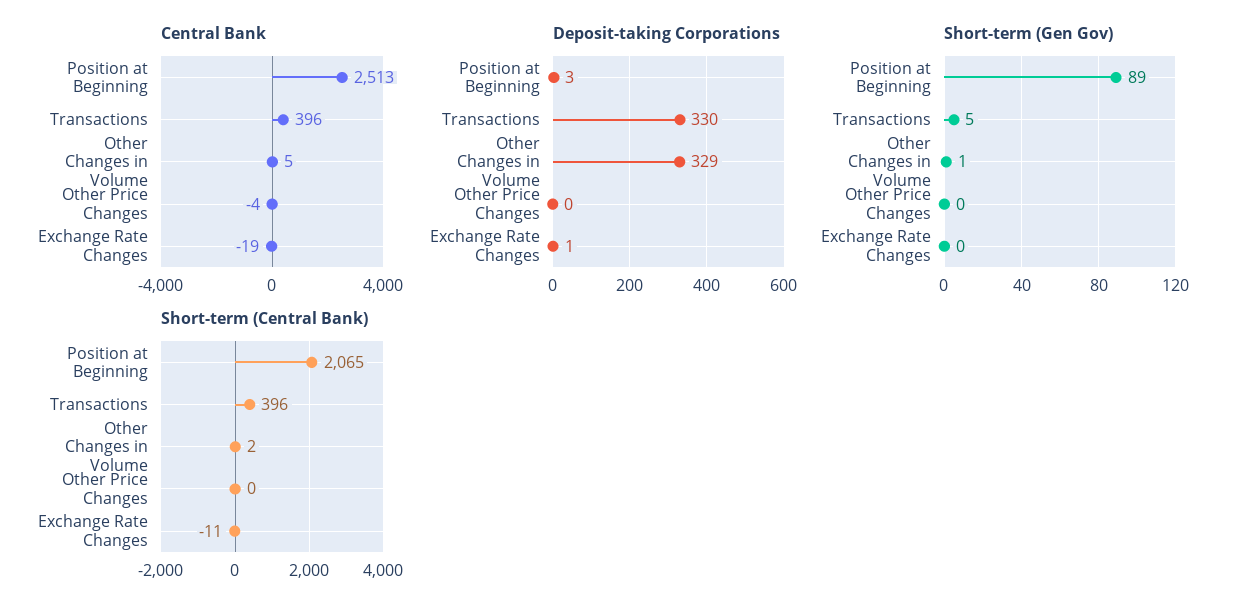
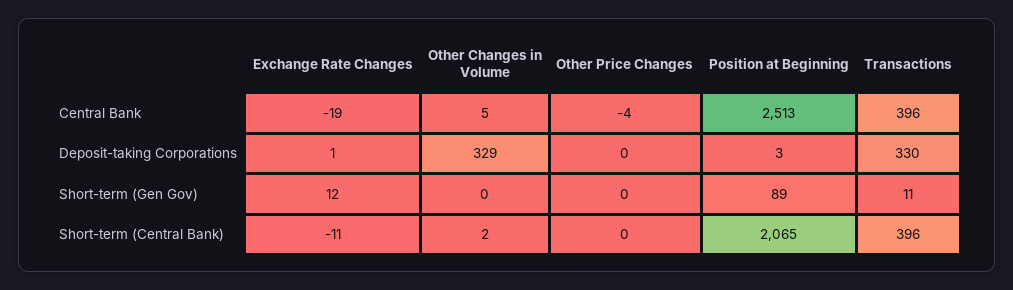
  {
    "Central Bank": {
      "Position at Beginning": 2513,
      "Transactions": 396,
      "Other Changes in Volume": 5,
      "Other Price Changes": -4,
      "Exchange Rate Changes": -19
    },
    "Deposit-taking Corporations": {
      "Position at Beginning": 3,
      "Transactions": 330,
      "Other Changes in Volume": 329,
      "Other Price Changes": 0,
      "Exchange Rate Changes": 1
    },
    "Short-term (Gen Gov)": {
      "Position at Beginning": 89,
-     "Transactions": 5,
+     "Transactions": 11,
-     "Other Changes in Volume": 1,
+     "Other Changes in Volume": 0,
      "Other Price Changes": 0,
-     "Exchange Rate Changes": 0
+     "Exchange Rate Changes": 12
    },
    "Short-term (Central Bank)": {
      "Position at Beginning": 2065,
      "Transactions": 396,
      "Other Changes in Volume": 2,
      "Other Price Changes": 0,
      "Exchange Rate Changes": -11
    }
  }

